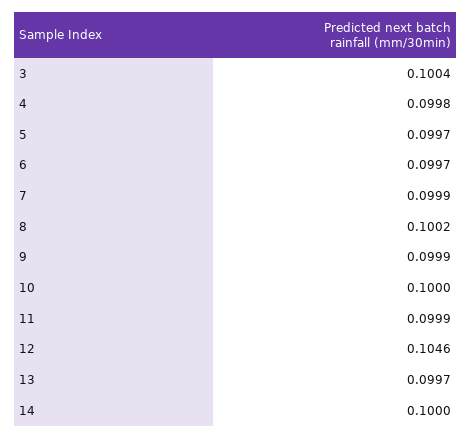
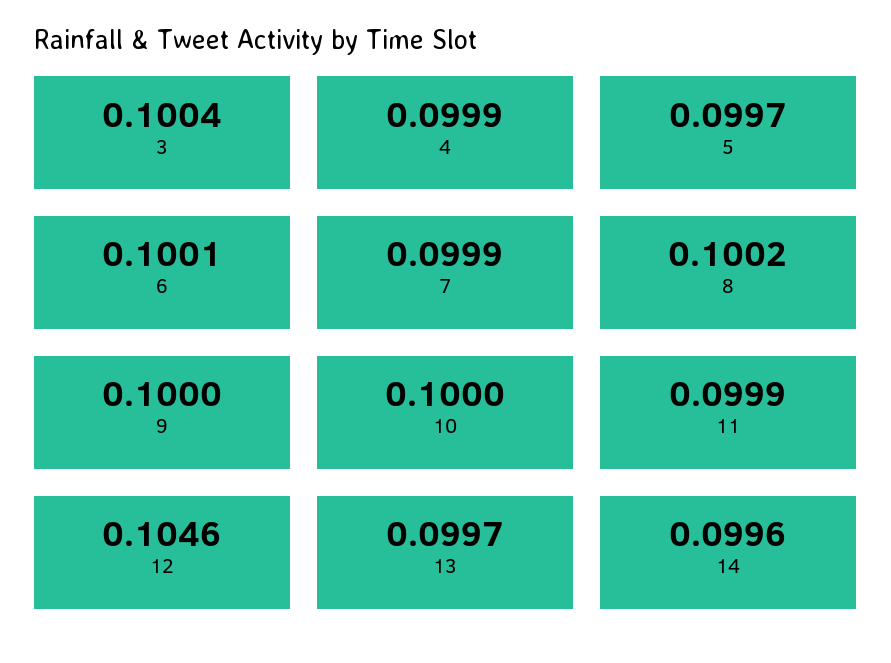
  {
    "3": 0.1004,
-   "4": 0.0998,
+   "4": 0.0999,
    "5": 0.0997,
-   "6": 0.0997,
+   "6": 0.1001,
    "7": 0.0999,
    "8": 0.1002,
-   "9": 0.0999,
+   "9": 0.1,
    "10": 0.1,
    "11": 0.0999,
    "12": 0.1046,
    "13": 0.0997,
-   "14": 0.1
+   "14": 0.0996
  }

